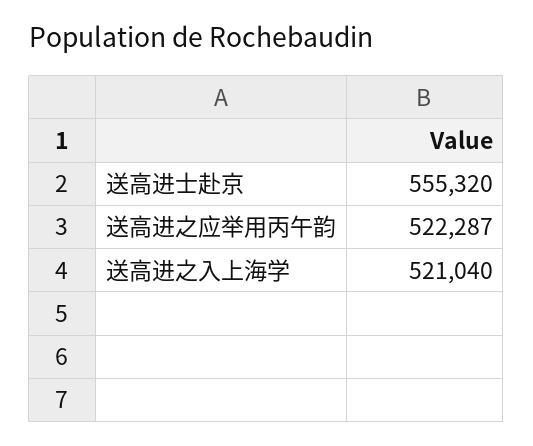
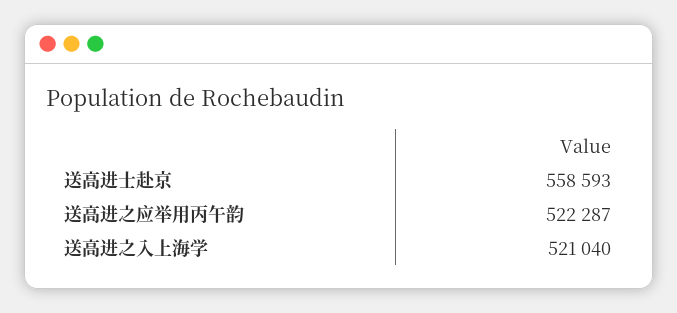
  {
-   "送高进士赴京": 555320,
+   "送高进士赴京": 558593,
    "送高进之应举用丙午韵": 522287,
    "送高进之入上海学": 521040
  }

